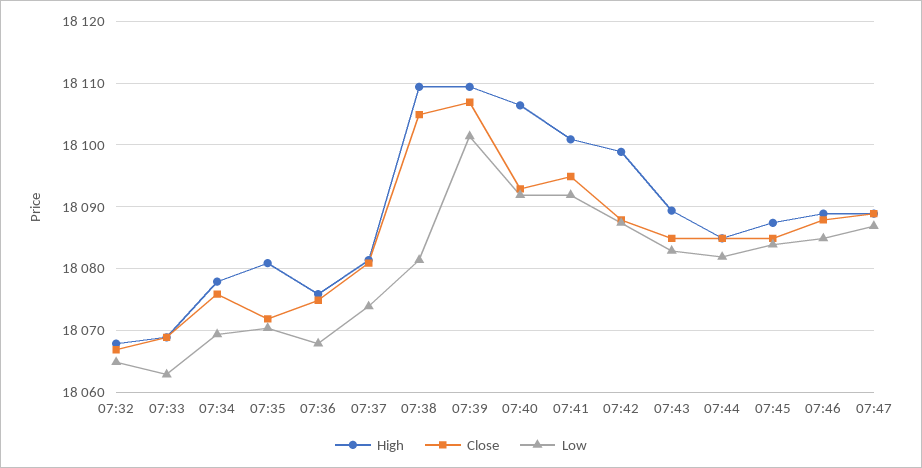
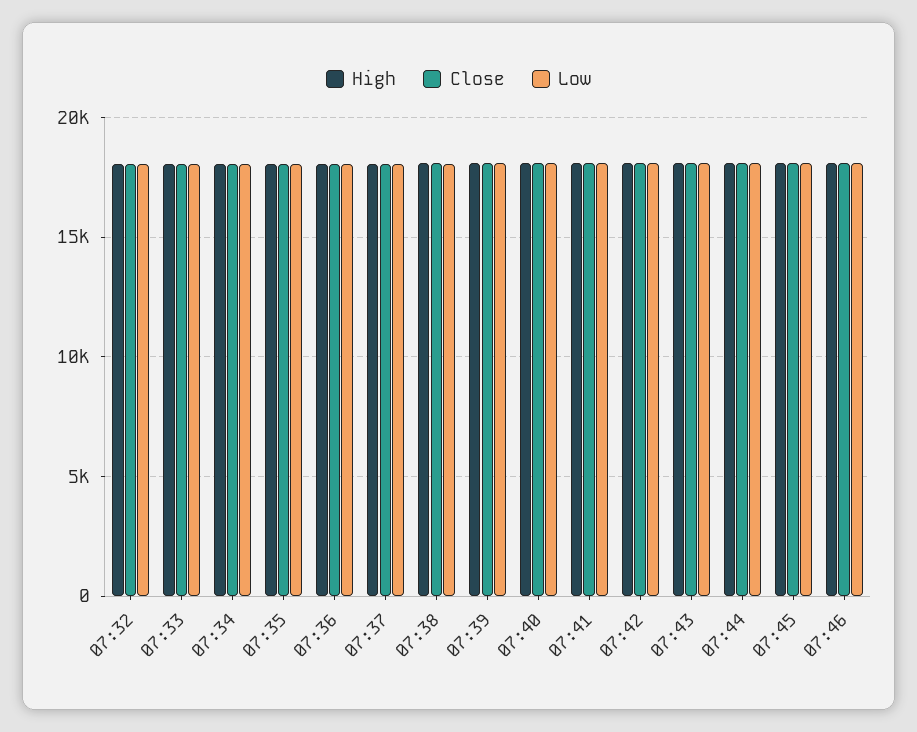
  {
    "High": {
      "07:32": 18068,
      "07:33": 18069,
      "07:34": 18078,
      "07:35": 18081,
      "07:36": 18076,
      "07:37": 18081,
      "07:38": 18109,
      "07:39": 18109,
      "07:40": 18106,
      "07:41": 18101,
      "07:42": 18099,
      "07:43": 18089,
      "07:44": 18085,
      "07:45": 18087,
-     "07:46": 18089,
+     "07:46": 18089
-     "07:47": 18089
    },
    "Close": {
      "07:32": 18067,
      "07:33": 18069,
      "07:34": 18076,
      "07:35": 18072,
      "07:36": 18075,
      "07:37": 18081,
      "07:38": 18105,
      "07:39": 18107,
      "07:40": 18093,
      "07:41": 18095,
      "07:42": 18088,
      "07:43": 18085,
      "07:44": 18085,
      "07:45": 18085,
-     "07:46": 18088,
+     "07:46": 18088
-     "07:47": 18089
    },
    "Low": {
      "07:32": 18065,
      "07:33": 18063,
      "07:34": 18069,
      "07:35": 18070,
      "07:36": 18068,
      "07:37": 18074,
      "07:38": 18081,
      "07:39": 18101,
      "07:40": 18092,
      "07:41": 18092,
      "07:42": 18087,
      "07:43": 18083,
      "07:44": 18082,
      "07:45": 18084,
-     "07:46": 18085,
+     "07:46": 18085
-     "07:47": 18087
    }
  }

